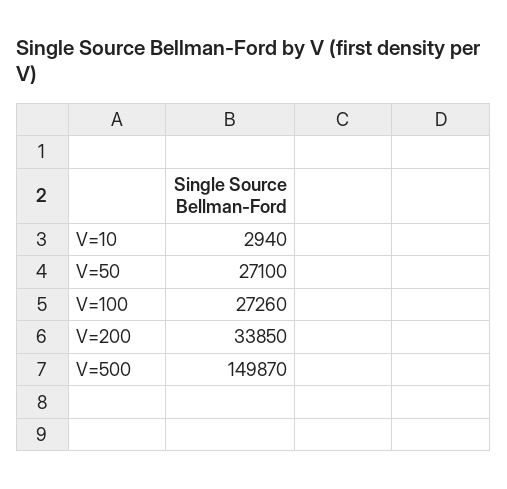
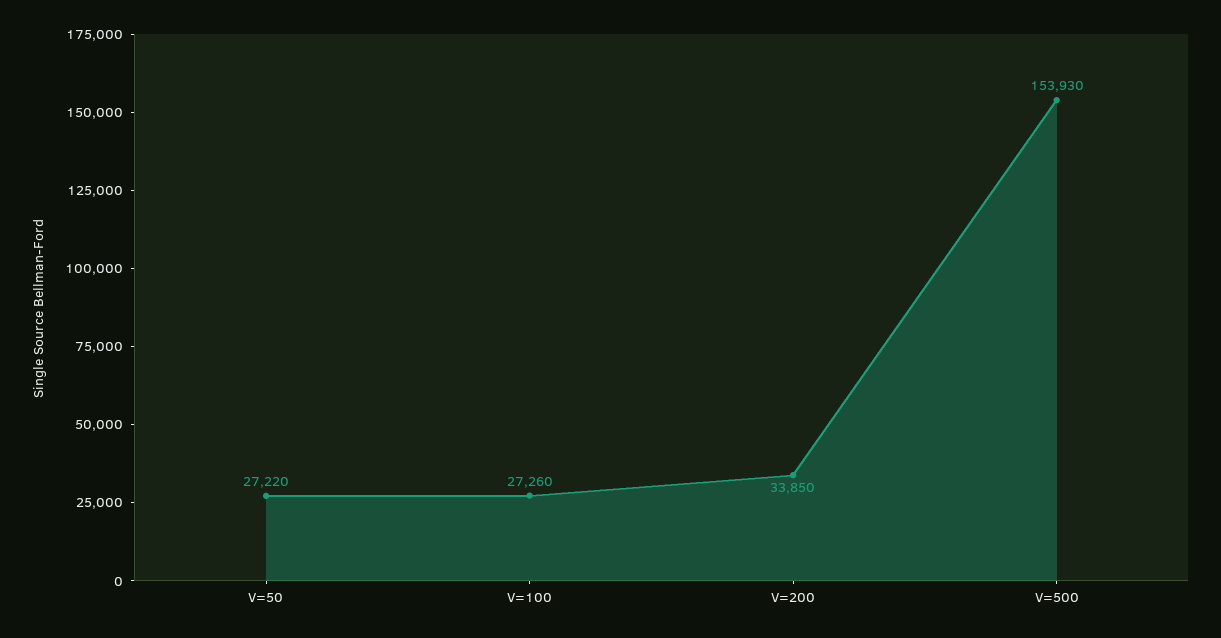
  {
-   "V=10": 2940,
-   "V=50": 27100,
+   "V=50": 27220,
    "V=100": 27260,
    "V=200": 33850,
-   "V=500": 149870
+   "V=500": 153930
  }

